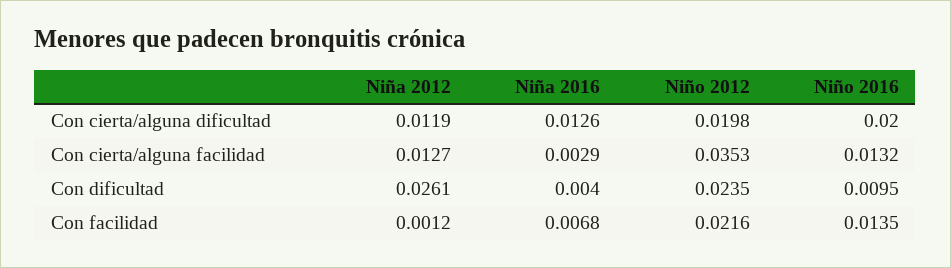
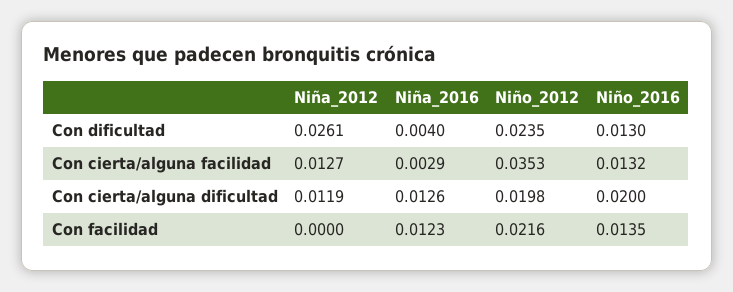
  {
    "Niña 2012": {
      "Con cierta/alguna dificultad": 0.0119,
      "Con cierta/alguna facilidad": 0.0127,
      "Con dificultad": 0.0261,
-     "Con facilidad": 0.0012
+     "Con facilidad": 0
    },
    "Niña 2016": {
      "Con cierta/alguna dificultad": 0.0126,
      "Con cierta/alguna facilidad": 0.0029,
      "Con dificultad": 0.004,
-     "Con facilidad": 0.0068
+     "Con facilidad": 0.0123
    },
    "Niño 2012": {
      "Con cierta/alguna dificultad": 0.0198,
      "Con cierta/alguna facilidad": 0.0353,
      "Con dificultad": 0.0235,
      "Con facilidad": 0.0216
    },
    "Niño 2016": {
      "Con cierta/alguna dificultad": 0.02,
      "Con cierta/alguna facilidad": 0.0132,
-     "Con dificultad": 0.0095,
+     "Con dificultad": 0.013,
      "Con facilidad": 0.0135
    }
  }

